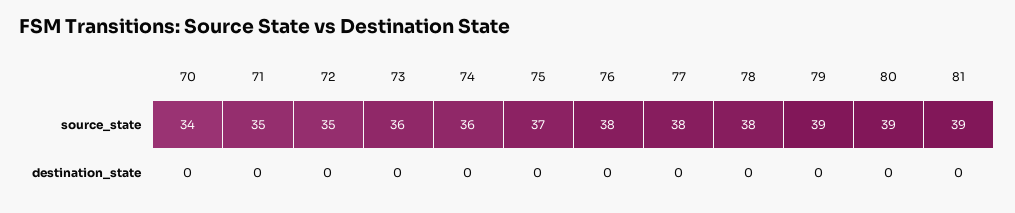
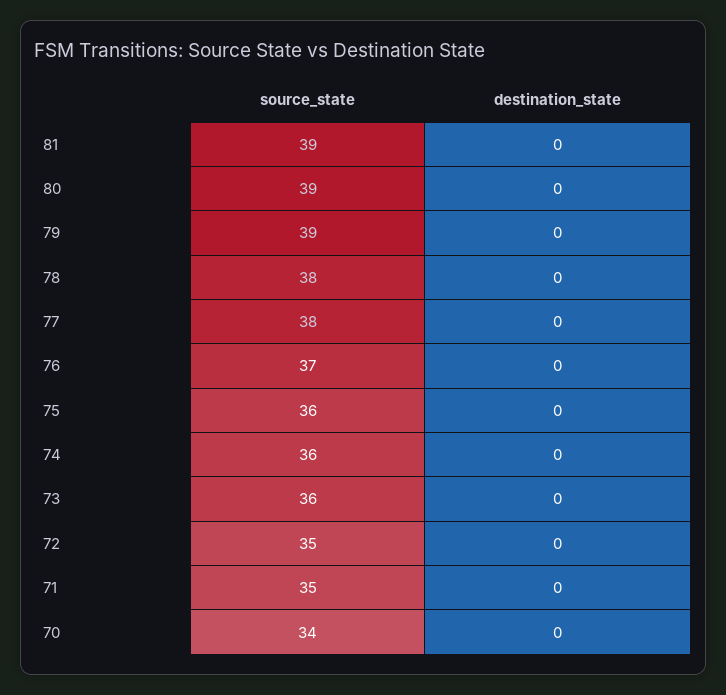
  {
    "70": {
      "source_state": 34,
      "destination_state": 0
    },
    "71": {
      "source_state": 35,
      "destination_state": 0
    },
    "72": {
      "source_state": 35,
      "destination_state": 0
    },
    "73": {
      "source_state": 36,
      "destination_state": 0
    },
    "74": {
      "source_state": 36,
      "destination_state": 0
    },
    "75": {
-     "source_state": 37,
+     "source_state": 36,
      "destination_state": 0
    },
    "76": {
-     "source_state": 38,
+     "source_state": 37,
      "destination_state": 0
    },
    "77": {
      "source_state": 38,
      "destination_state": 0
    },
    "78": {
      "source_state": 38,
      "destination_state": 0
    },
    "79": {
      "source_state": 39,
      "destination_state": 0
    },
    "80": {
      "source_state": 39,
      "destination_state": 0
    },
    "81": {
      "source_state": 39,
      "destination_state": 0
    }
  }

